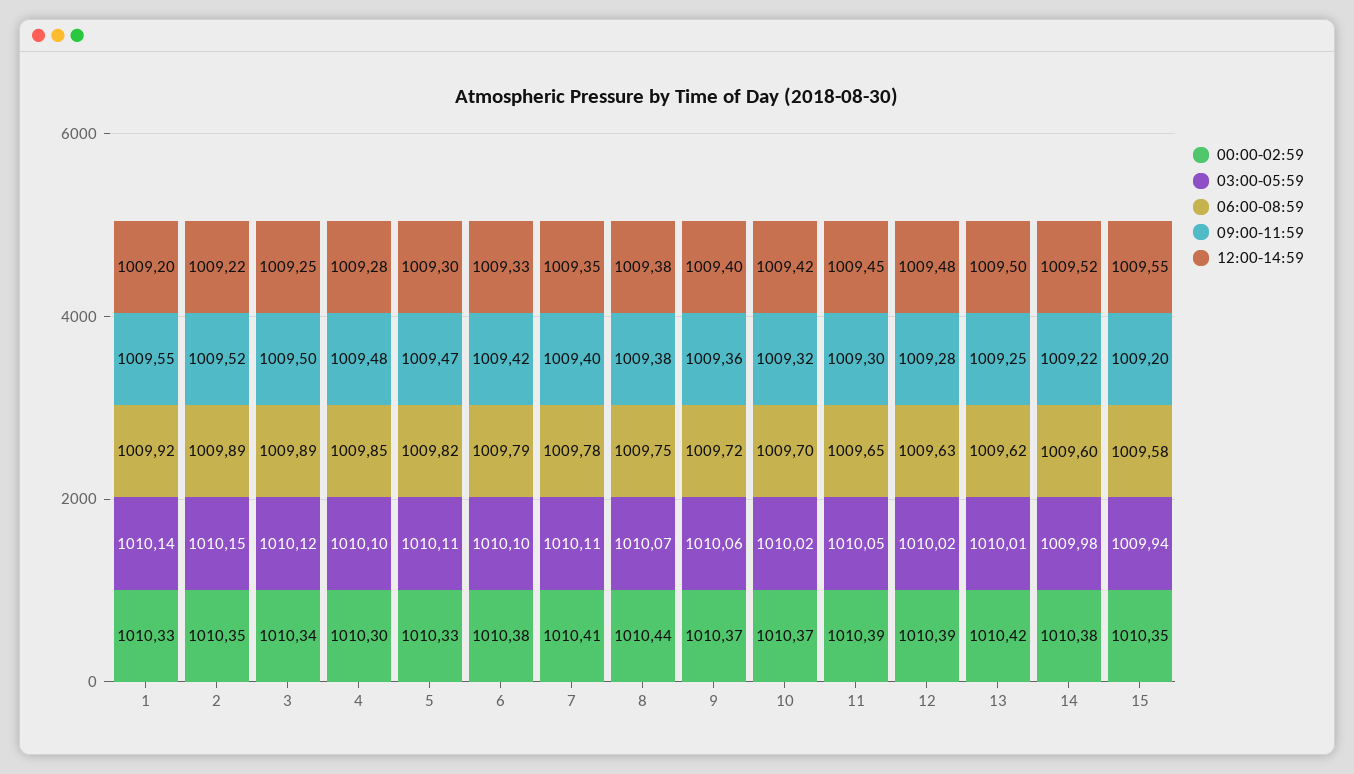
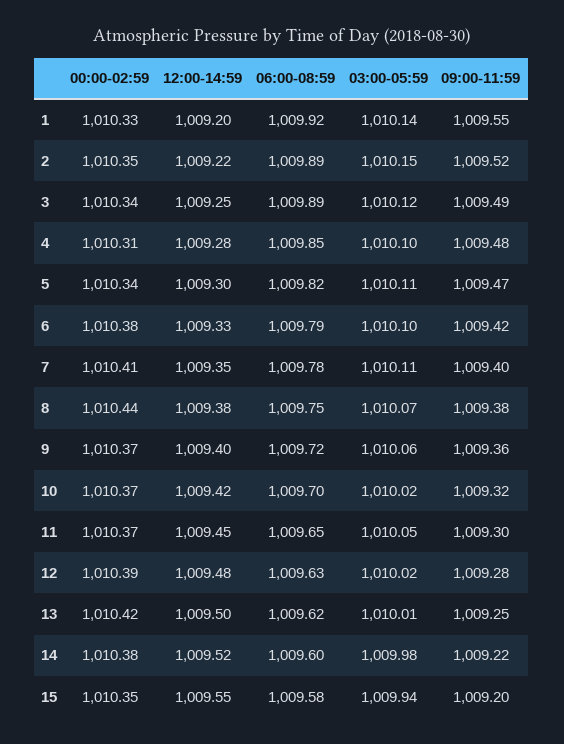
  {
    "00:00-02:59": {
      "1": 1010.33,
      "2": 1010.35,
      "3": 1010.34,
-     "4": 1010.3,
+     "4": 1010.31,
-     "5": 1010.33,
+     "5": 1010.34,
      "6": 1010.38,
      "7": 1010.41,
      "8": 1010.44,
      "9": 1010.37,
      "10": 1010.37,
-     "11": 1010.39,
+     "11": 1010.37,
      "12": 1010.39,
      "13": 1010.42,
      "14": 1010.38,
      "15": 1010.35
    },
    "03:00-05:59": {
      "1": 1010.14,
      "2": 1010.15,
      "3": 1010.12,
      "4": 1010.1,
      "5": 1010.11,
      "6": 1010.1,
      "7": 1010.11,
      "8": 1010.07,
      "9": 1010.06,
      "10": 1010.02,
      "11": 1010.05,
      "12": 1010.02,
      "13": 1010.01,
      "14": 1009.98,
      "15": 1009.94
    },
    "06:00-08:59": {
      "1": 1009.92,
      "2": 1009.89,
      "3": 1009.89,
      "4": 1009.85,
      "5": 1009.82,
      "6": 1009.79,
      "7": 1009.78,
      "8": 1009.75,
      "9": 1009.72,
      "10": 1009.7,
      "11": 1009.65,
      "12": 1009.63,
      "13": 1009.62,
      "14": 1009.6,
      "15": 1009.58
    },
    "09:00-11:59": {
      "1": 1009.55,
      "2": 1009.52,
-     "3": 1009.5,
+     "3": 1009.49,
      "4": 1009.48,
      "5": 1009.47,
      "6": 1009.42,
      "7": 1009.4,
      "8": 1009.38,
      "9": 1009.36,
      "10": 1009.32,
      "11": 1009.3,
      "12": 1009.28,
      "13": 1009.25,
      "14": 1009.22,
      "15": 1009.2
    },
    "12:00-14:59": {
      "1": 1009.2,
      "2": 1009.22,
      "3": 1009.25,
      "4": 1009.28,
      "5": 1009.3,
      "6": 1009.33,
      "7": 1009.35,
      "8": 1009.38,
      "9": 1009.4,
      "10": 1009.42,
      "11": 1009.45,
      "12": 1009.48,
      "13": 1009.5,
      "14": 1009.52,
      "15": 1009.55
    }
  }

